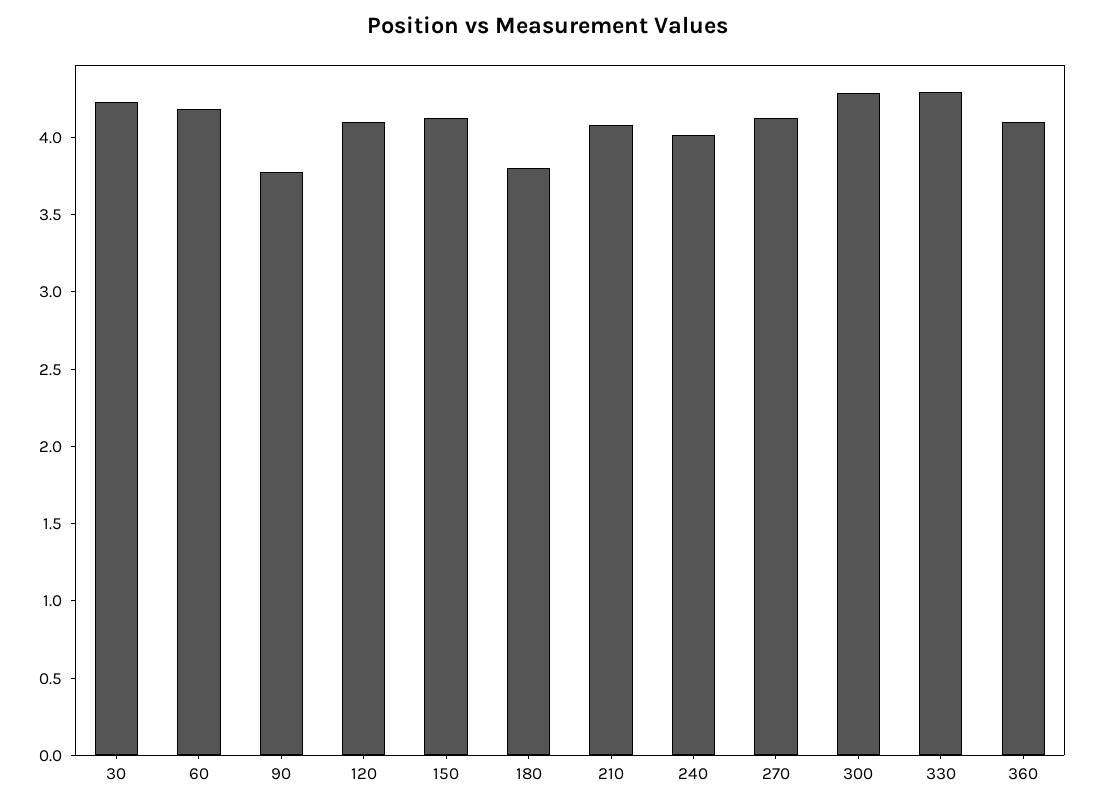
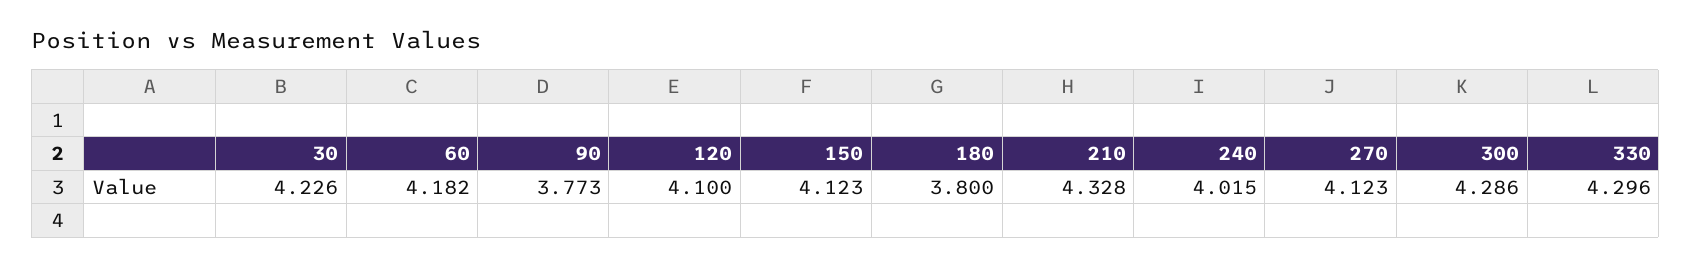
  {
    "30": 4.226,
    "60": 4.182,
    "90": 3.773,
    "120": 4.1,
    "150": 4.123,
    "180": 3.8,
-   "210": 4.1,
+   "210": 4.328,
    "240": 4.015,
    "270": 4.123,
    "300": 4.286,
-   "330": 4.296,
+   "330": 4.296
-   "360": 4.1
  }

